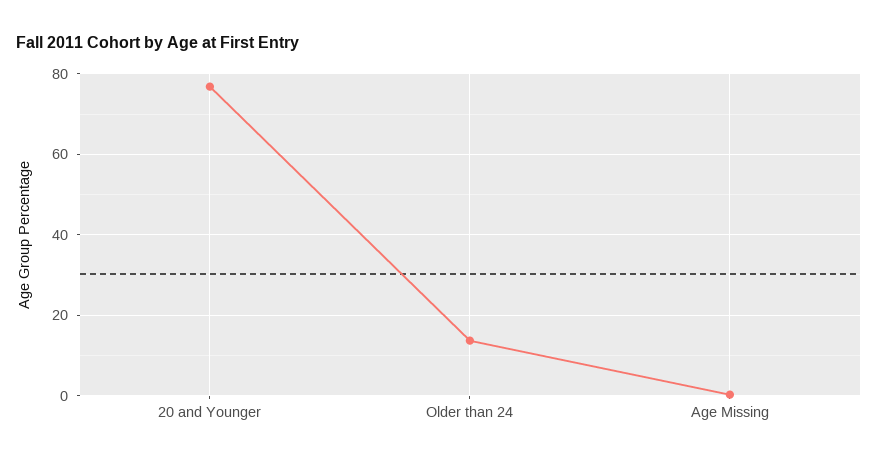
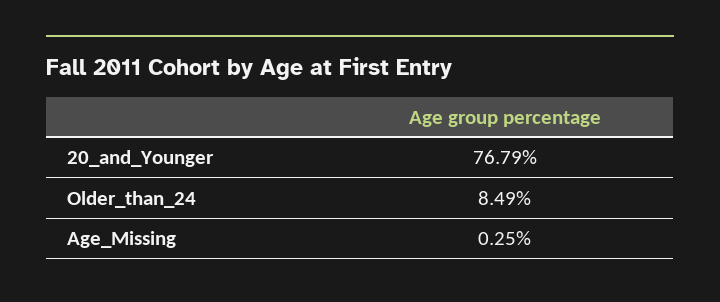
  {
    "20 and Younger": 76.79,
-   "Older than 24": 14,
+   "Older than 24": 8.49,
    "Age Missing": 0.25
  }

